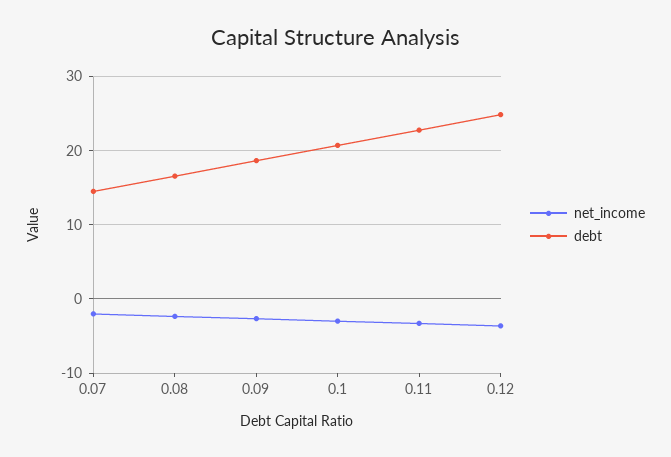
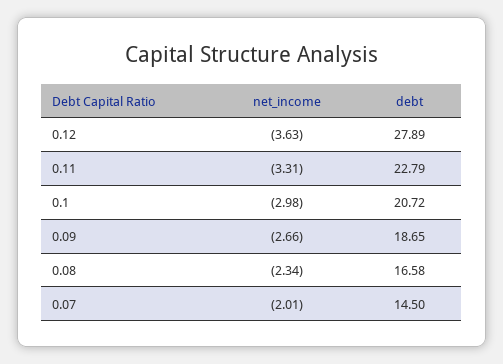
  {
    "net_income": {
      "0.07": -2.01,
      "0.08": -2.34,
      "0.09": -2.66,
      "0.1": -2.98,
      "0.11": -3.31,
      "0.12": -3.63
    },
    "debt": {
      "0.07": 14.5,
      "0.08": 16.58,
      "0.09": 18.65,
      "0.1": 20.72,
      "0.11": 22.79,
-     "0.12": 25
+     "0.12": 27.89
    }
  }

